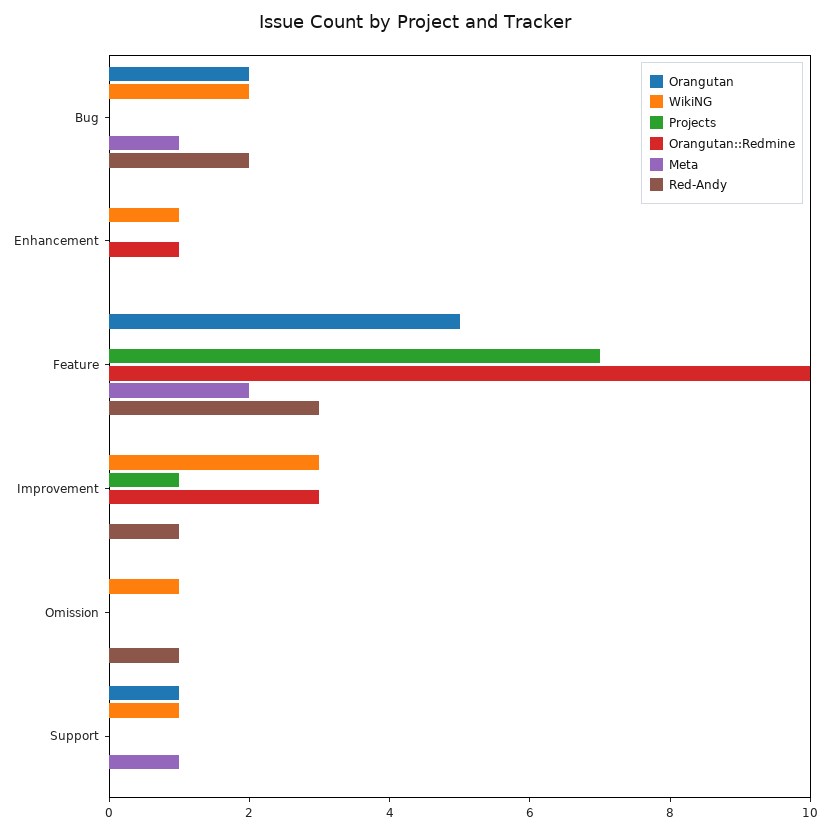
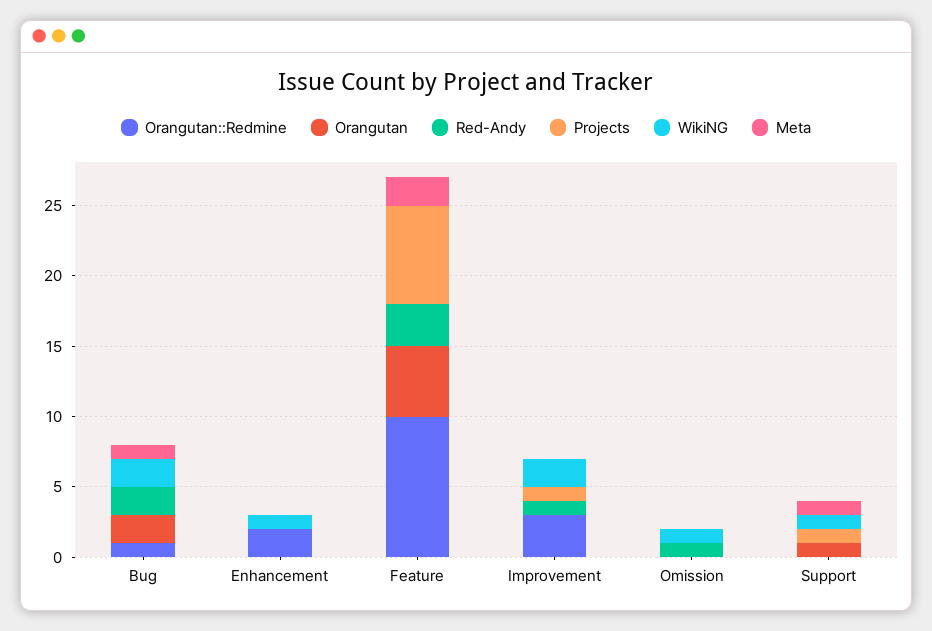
  {
    "Orangutan": {
      "Bug": 2,
      "Enhancement": 0,
      "Feature": 5,
      "Improvement": 0,
      "Omission": 0,
      "Support": 1
    },
    "WikiNG": {
      "Bug": 2,
      "Enhancement": 1,
      "Feature": 0,
-     "Improvement": 3,
+     "Improvement": 2,
      "Omission": 1,
      "Support": 1
    },
    "Projects": {
      "Bug": 0,
      "Enhancement": 0,
      "Feature": 7,
      "Improvement": 1,
      "Omission": 0,
-     "Support": 0
+     "Support": 1
    },
    "Orangutan::Redmine": {
-     "Bug": 0,
+     "Bug": 1,
-     "Enhancement": 1,
+     "Enhancement": 2,
      "Feature": 10,
      "Improvement": 3,
      "Omission": 0,
      "Support": 0
    },
    "Meta": {
      "Bug": 1,
      "Enhancement": 0,
      "Feature": 2,
      "Improvement": 0,
      "Omission": 0,
      "Support": 1
    },
    "Red-Andy": {
      "Bug": 2,
      "Enhancement": 0,
      "Feature": 3,
      "Improvement": 1,
      "Omission": 1,
      "Support": 0
    }
  }

